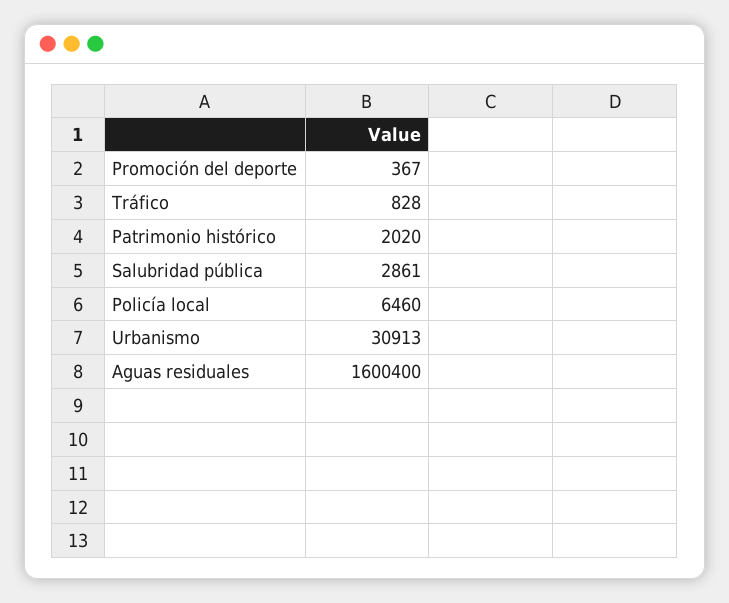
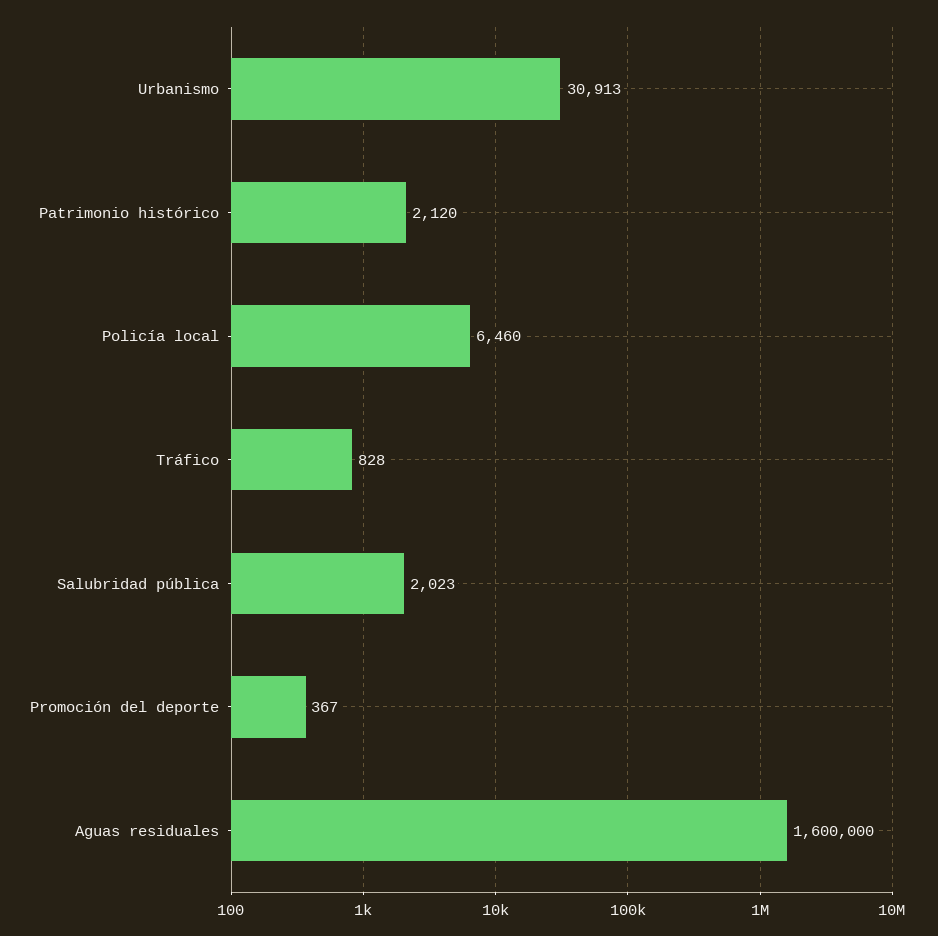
  {
    "Promoción del deporte": 367,
    "Tráfico": 828,
-   "Patrimonio histórico": 2020,
+   "Patrimonio histórico": 2120,
-   "Salubridad pública": 2861,
+   "Salubridad pública": 2023,
    "Policía local": 6460,
    "Urbanismo": 30913,
-   "Aguas residuales": 1600400
+   "Aguas residuales": 1600000
  }

